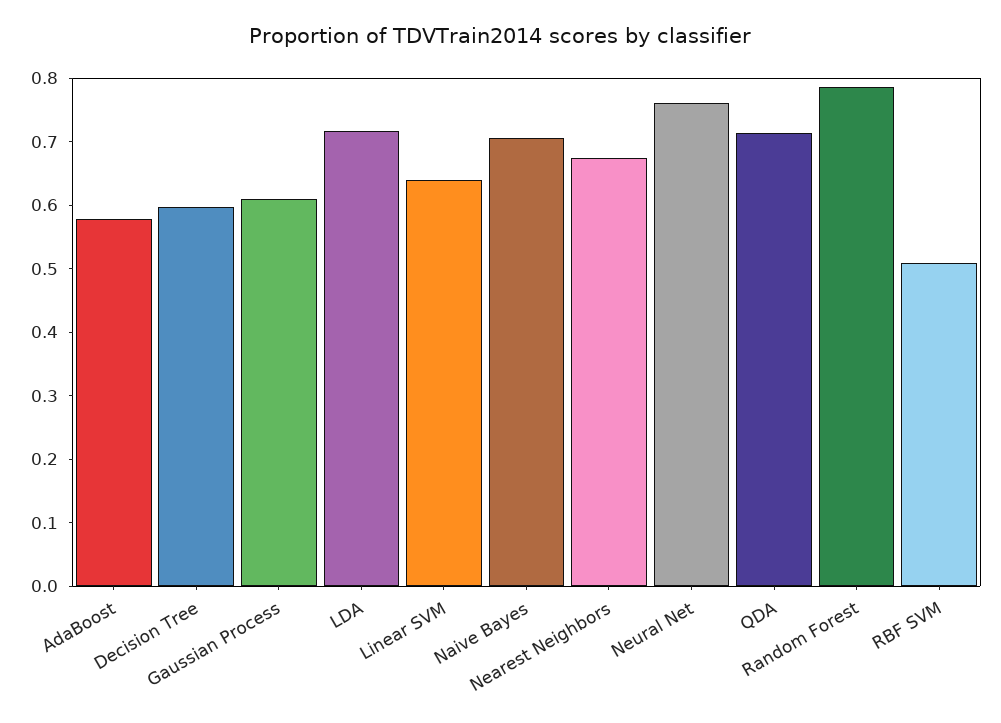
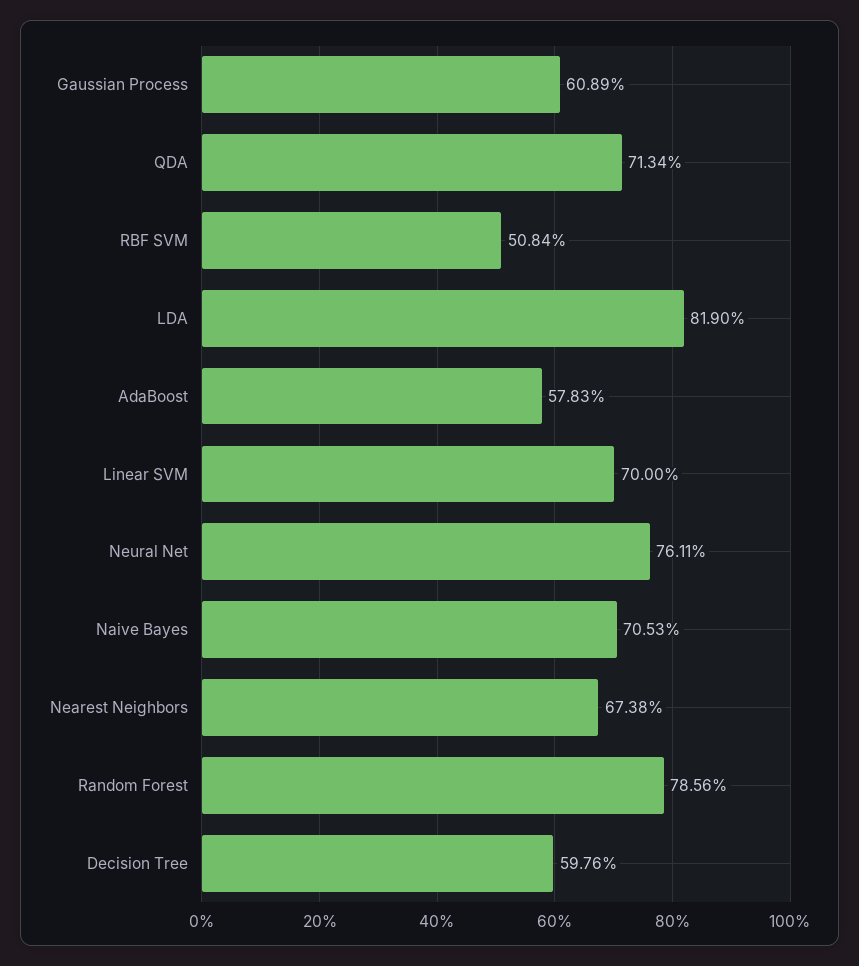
  {
    "AdaBoost": 0.5783,
    "Decision Tree": 0.5976,
    "Gaussian Process": 0.6089,
-   "LDA": 0.72,
+   "LDA": 0.819,
-   "Linear SVM": 0.64,
+   "Linear SVM": 0.7,
    "Naive Bayes": 0.7053,
    "Nearest Neighbors": 0.6738,
    "Neural Net": 0.7611,
    "QDA": 0.7134,
    "Random Forest": 0.7856,
    "RBF SVM": 0.5084
  }

